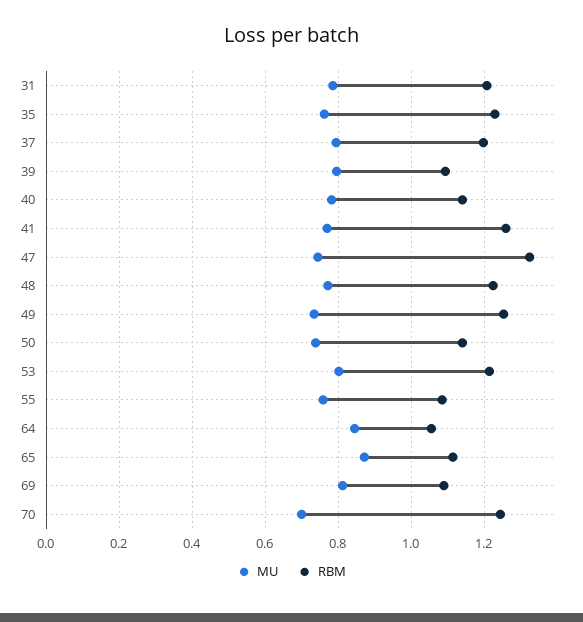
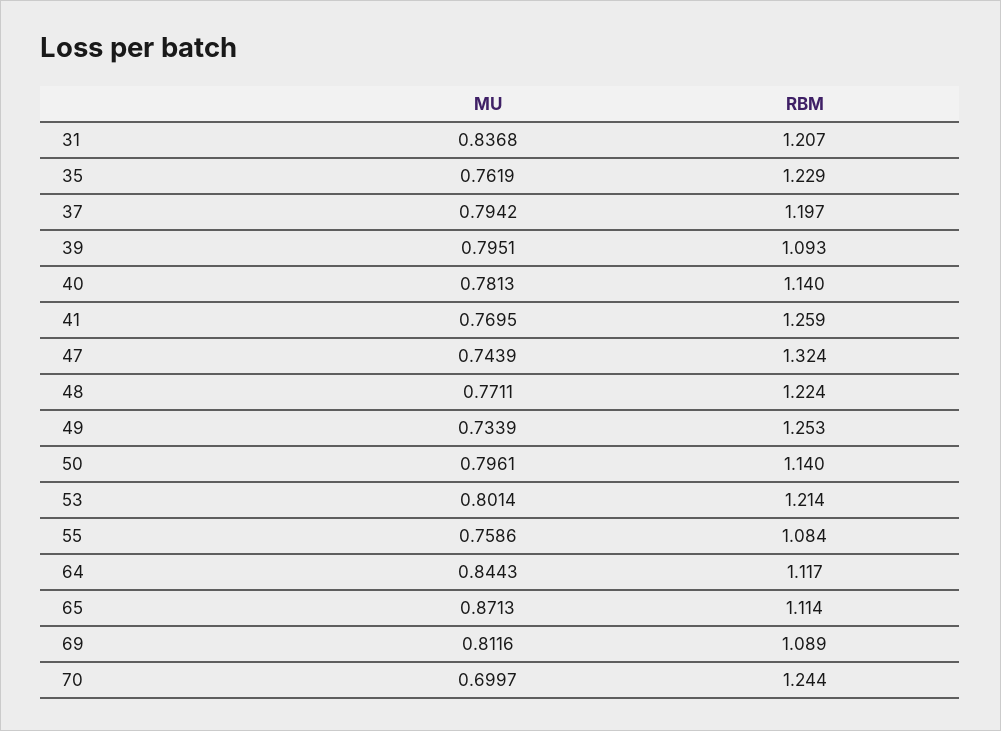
  {
    "MU": {
-     "31": 0.78,
+     "31": 0.8368,
      "35": 0.7619,
      "37": 0.7942,
      "39": 0.7951,
      "40": 0.7813,
      "41": 0.7695,
      "47": 0.7439,
      "48": 0.7711,
      "49": 0.7339,
-     "50": 0.74,
+     "50": 0.7961,
      "53": 0.8014,
      "55": 0.7586,
      "64": 0.8443,
      "65": 0.8713,
      "69": 0.8116,
      "70": 0.6997
    },
    "RBM": {
      "31": 1.207,
      "35": 1.229,
      "37": 1.197,
      "39": 1.093,
      "40": 1.14,
      "41": 1.259,
      "47": 1.324,
      "48": 1.224,
      "49": 1.253,
      "50": 1.14,
      "53": 1.214,
      "55": 1.084,
-     "64": 1.06,
+     "64": 1.117,
      "65": 1.114,
      "69": 1.089,
      "70": 1.244
    }
  }

